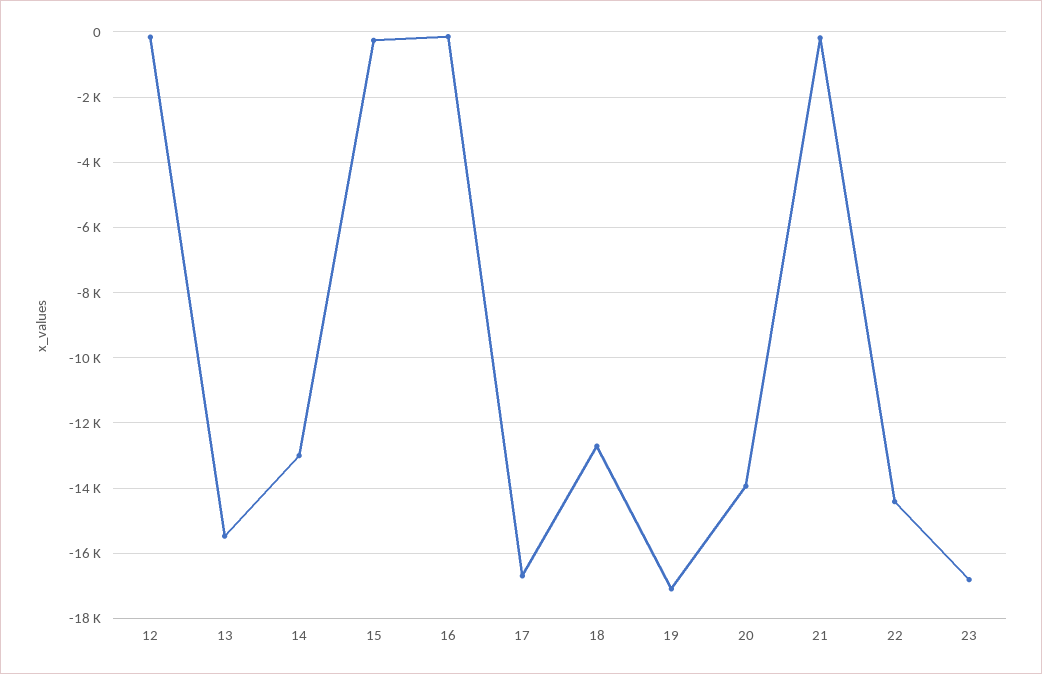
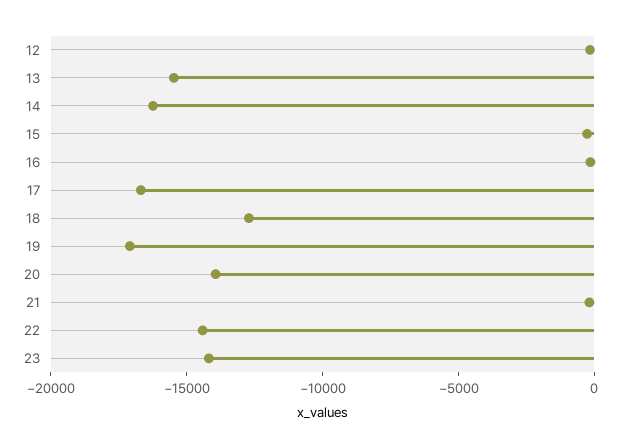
  {
    "12": -200,
    "13": -15400,
-   "14": -13000,
+   "14": -16000,
    "15": -200,
    "16": -200,
    "17": -16600,
    "18": -12800,
    "19": -17000,
    "20": -14000,
    "21": -200,
    "22": -14400,
-   "23": -16800
+   "23": -14000
  }

